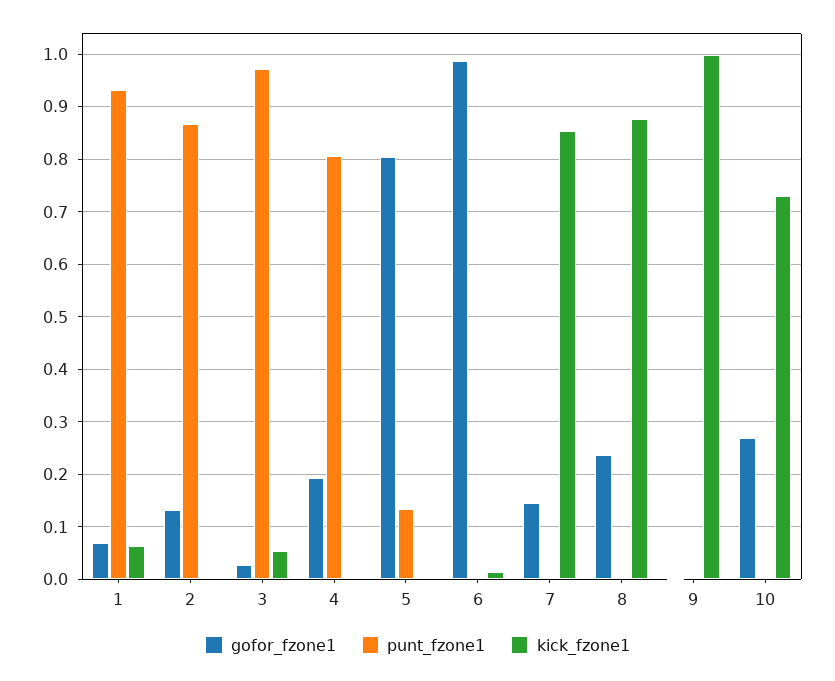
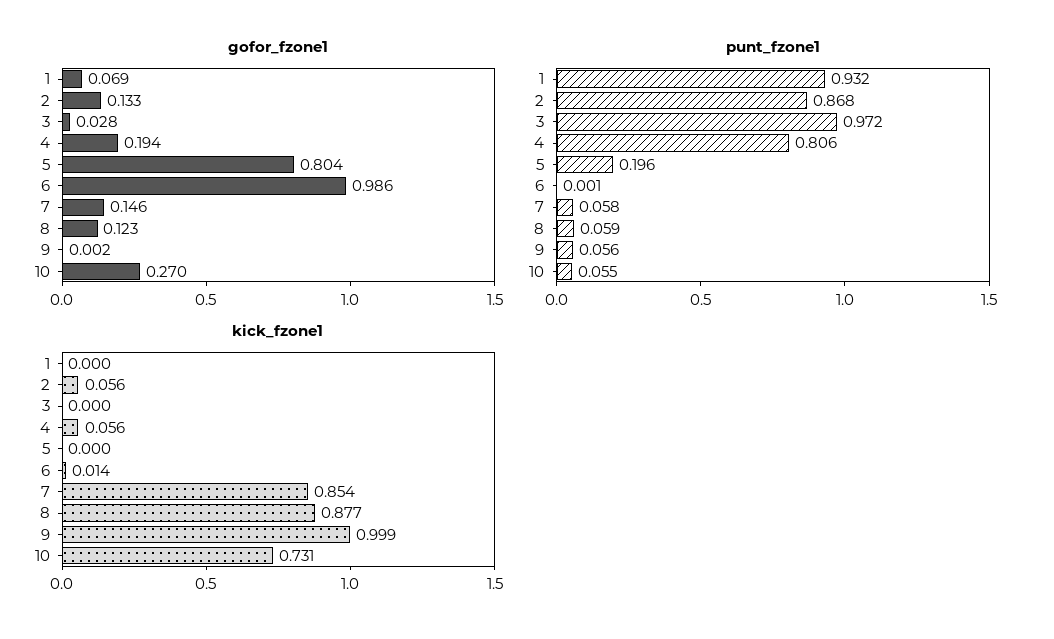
  {
    "gofor_fzone1": {
      "1": 0.069,
      "2": 0.133,
      "3": 0.028,
      "4": 0.194,
      "5": 0.804,
      "6": 0.986,
      "7": 0.146,
-     "8": 0.24,
+     "8": 0.123,
      "9": 0.002,
      "10": 0.27
    },
    "punt_fzone1": {
      "1": 0.932,
      "2": 0.868,
      "3": 0.972,
      "4": 0.806,
-     "5": 0.14,
+     "5": 0.196,
      "6": 0.001,
-     "7": 0,
+     "7": 0.058,
-     "8": 0,
+     "8": 0.059,
-     "9": 0,
+     "9": 0.056,
-     "10": 0
+     "10": 0.055
    },
    "kick_fzone1": {
-     "1": 0.06,
+     "1": 0,
-     "2": 0,
+     "2": 0.056,
-     "3": 0.06,
+     "3": 0,
-     "4": 0,
+     "4": 0.056,
      "5": 0,
      "6": 0.014,
      "7": 0.854,
      "8": 0.877,
      "9": 0.999,
      "10": 0.731
    }
  }

